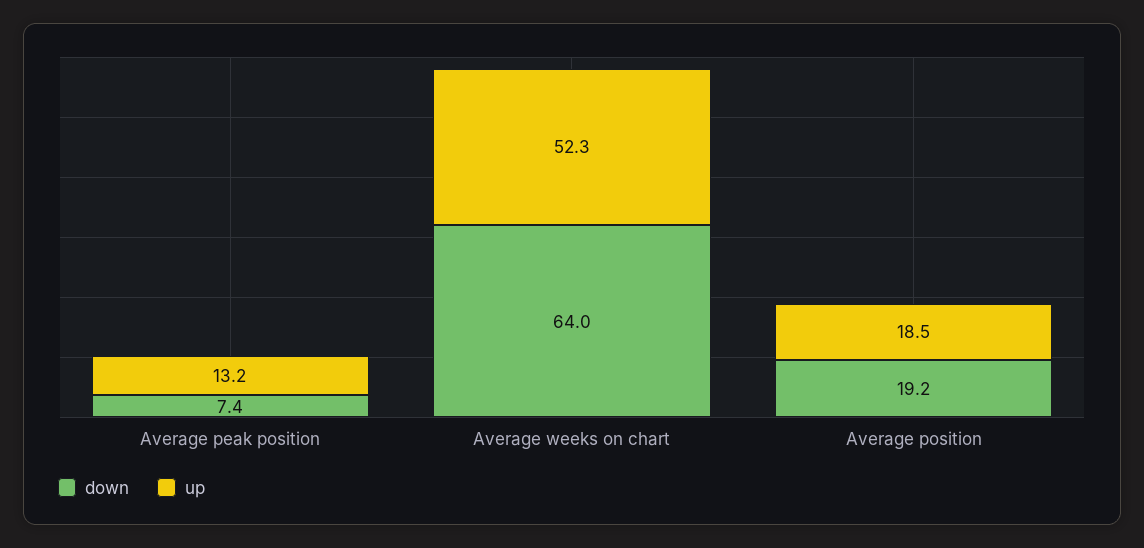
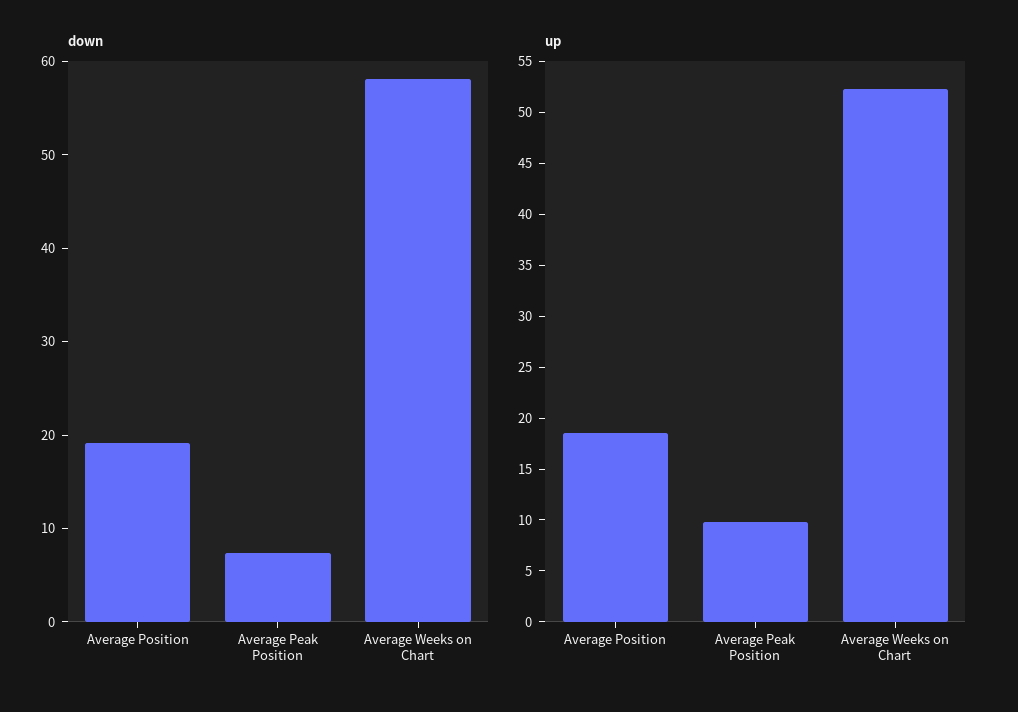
  {
    "down": {
      "Average peak position": 7.4,
-     "Average weeks on chart": 64,
+     "Average weeks on chart": 58,
      "Average position": 19.2
    },
    "up": {
-     "Average peak position": 13.2,
+     "Average peak position": 10,
      "Average weeks on chart": 52.3,
      "Average position": 18.5
    }
  }

